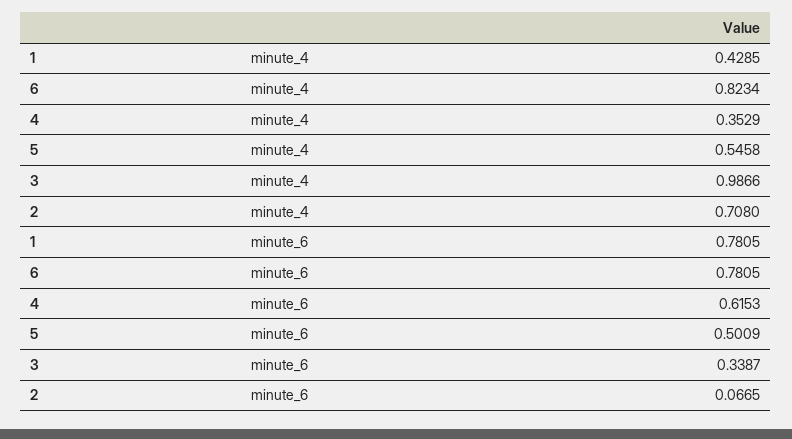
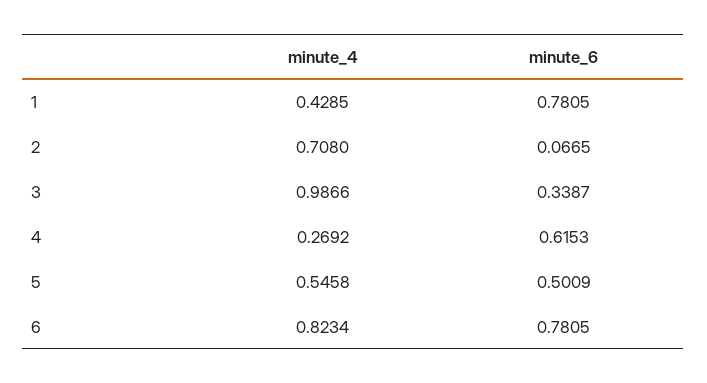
  {
    "1": {
      "minute_4": 0.4285,
      "minute_6": 0.7805
    },
    "6": {
      "minute_4": 0.8234,
      "minute_6": 0.7805
    },
    "4": {
-     "minute_4": 0.3529,
+     "minute_4": 0.2692,
      "minute_6": 0.6153
    },
    "5": {
      "minute_4": 0.5458,
      "minute_6": 0.5009
    },
    "3": {
      "minute_4": 0.9866,
      "minute_6": 0.3387
    },
    "2": {
      "minute_4": 0.708,
      "minute_6": 0.0665
    }
  }

